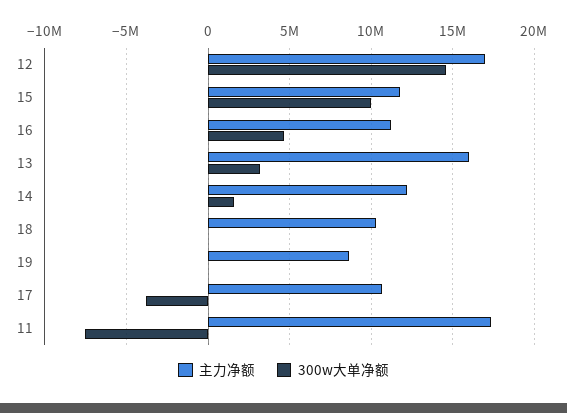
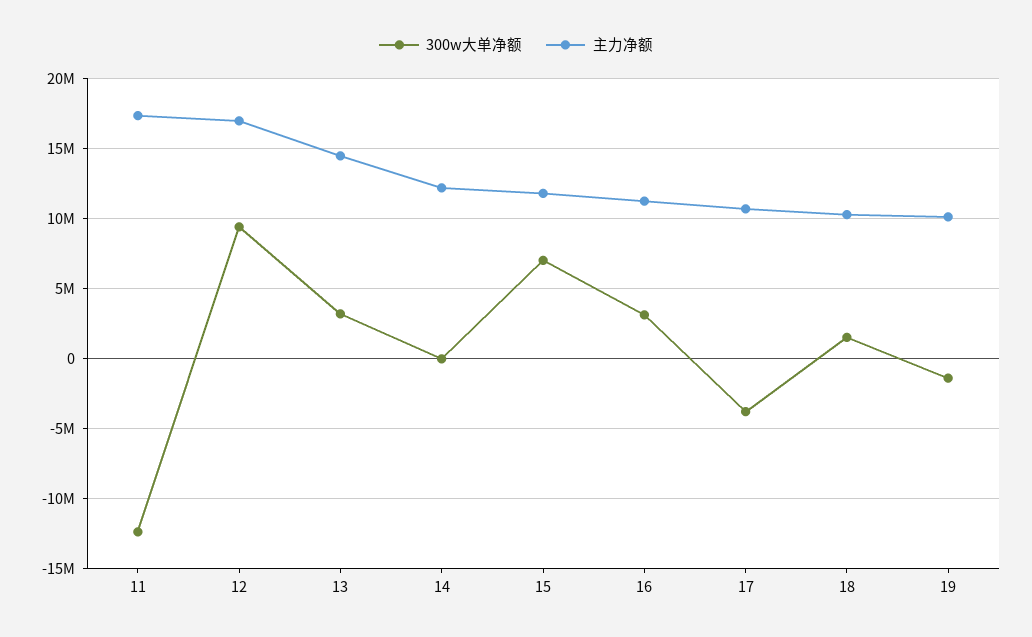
  {
    "主力净额": {
      "12": 17000000,
      "15": 12000000,
      "16": 11000000,
-     "13": 16000000,
+     "13": 14500000,
      "14": 12000000,
      "18": 10500000,
-     "19": 8500000,
+     "19": 10000000,
      "17": 10500000,
      "11": 17500000
    },
    "300w大单净额": {
-     "12": 14500000,
+     "12": 9500000,
-     "15": 10000000,
+     "15": 7000000,
-     "16": 4500000,
+     "16": 3000000,
      "13": 3000000,
-     "14": 1500000,
+     "14": 0,
-     "18": 0,
+     "18": 1500000,
-     "19": 0,
+     "19": -1500000,
      "17": -4000000,
-     "11": -7500000
+     "11": -12500000
    }
  }

